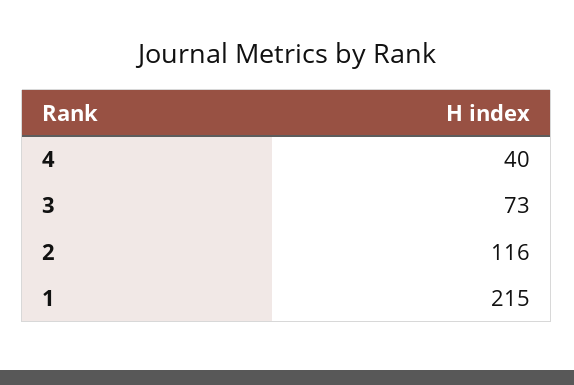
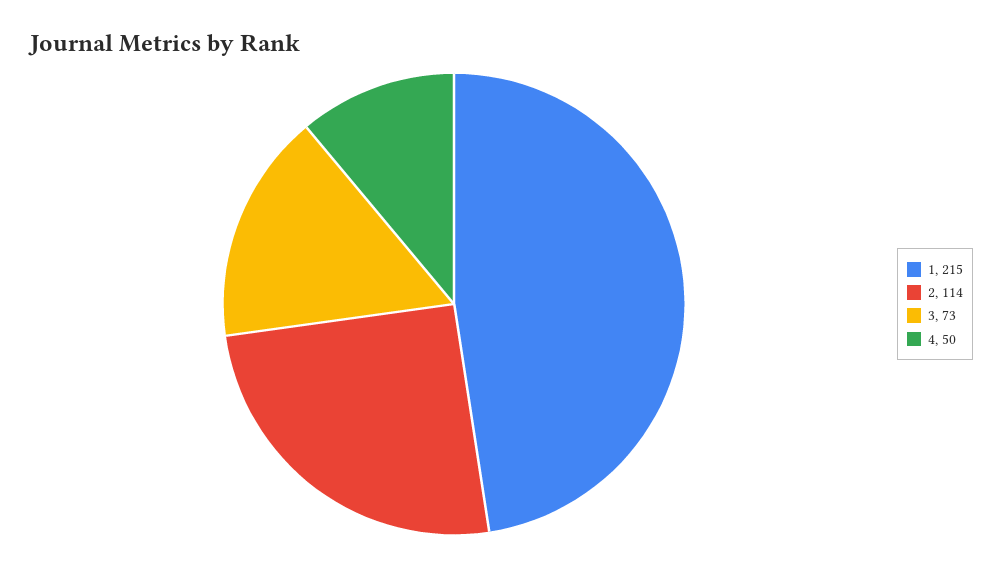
  {
-   "4": 40,
+   "4": 50,
    "3": 73,
-   "2": 116,
+   "2": 114,
    "1": 215
  }

